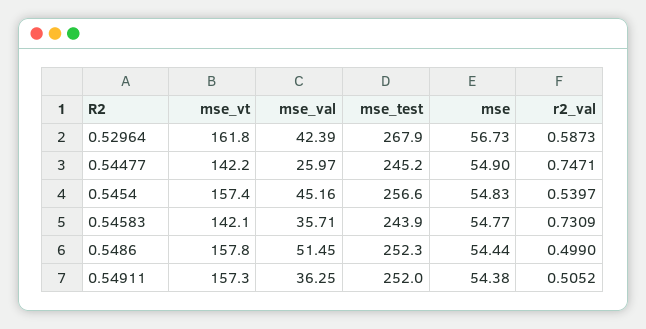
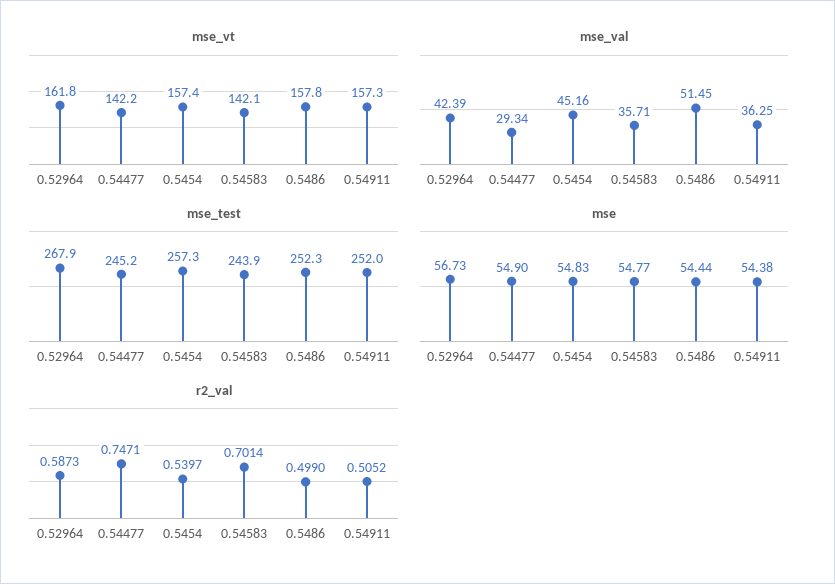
  {
    "mse_vt": {
      "0.52964": 161.8,
      "0.54477": 142.2,
      "0.5454": 157.4,
      "0.54583": 142.1,
      "0.5486": 157.8,
      "0.54911": 157.3
    },
    "mse_val": {
      "0.52964": 42.39,
-     "0.54477": 25.97,
+     "0.54477": 29.34,
      "0.5454": 45.16,
      "0.54583": 35.71,
      "0.5486": 51.45,
      "0.54911": 36.25
    },
    "mse_test": {
      "0.52964": 267.9,
      "0.54477": 245.2,
-     "0.5454": 256.6,
+     "0.5454": 257.3,
      "0.54583": 243.9,
      "0.5486": 252.3,
      "0.54911": 252
    },
    "mse": {
      "0.52964": 56.73,
      "0.54477": 54.9,
      "0.5454": 54.83,
      "0.54583": 54.77,
      "0.5486": 54.44,
      "0.54911": 54.38
    },
    "r2_val": {
      "0.52964": 0.5873,
      "0.54477": 0.7471,
      "0.5454": 0.5397,
-     "0.54583": 0.7309,
+     "0.54583": 0.7014,
      "0.5486": 0.499,
      "0.54911": 0.5052
    }
  }

